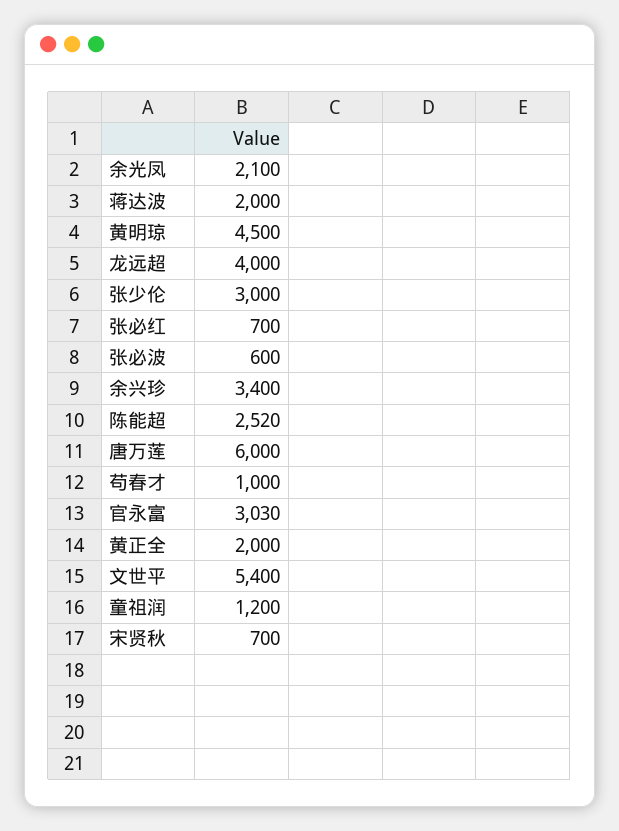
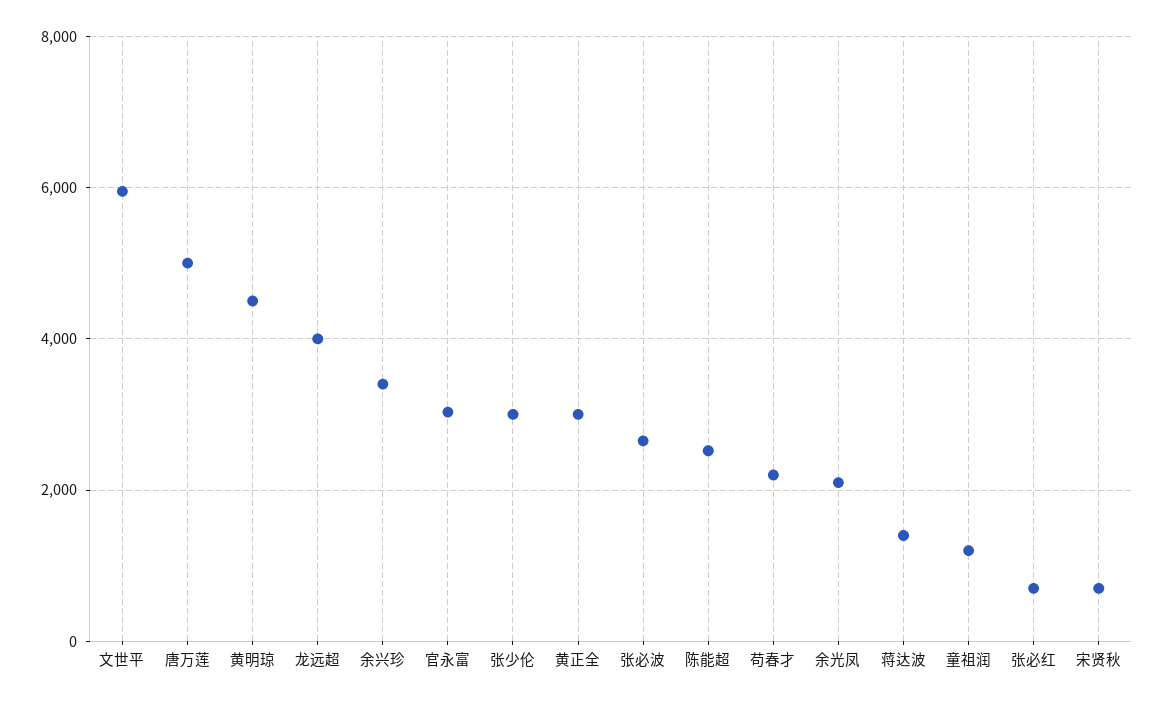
  {
    "余光凤": 2100,
-   "蒋达波": 2000,
+   "蒋达波": 1400,
    "黄明琼": 4500,
    "龙远超": 4000,
    "张少伦": 3000,
    "张必红": 700,
-   "张必波": 600,
+   "张必波": 2600,
    "余兴珍": 3400,
    "陈能超": 2520,
-   "唐万莲": 6000,
+   "唐万莲": 5000,
-   "苟春才": 1000,
+   "苟春才": 2200,
    "官永富": 3030,
-   "黄正全": 2000,
+   "黄正全": 3000,
-   "文世平": 5400,
+   "文世平": 6000,
    "童祖润": 1200,
    "宋贤秋": 700
  }

